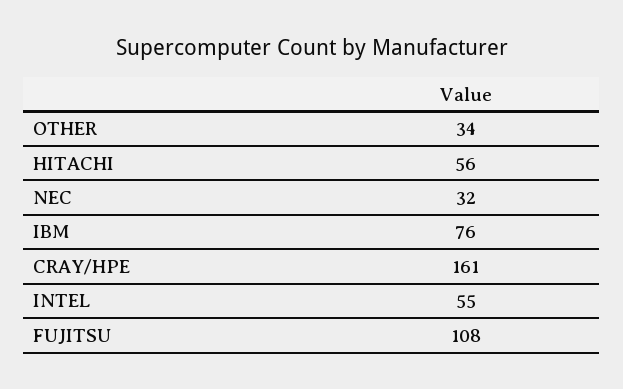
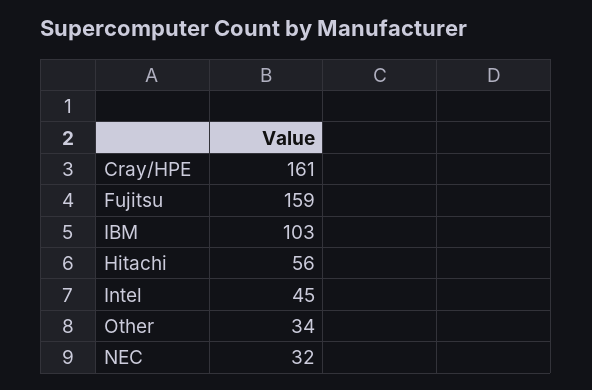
  {
    "OTHER": 34,
    "HITACHI": 56,
    "NEC": 32,
-   "IBM": 76,
+   "IBM": 103,
    "CRAY/HPE": 161,
-   "INTEL": 55,
+   "INTEL": 45,
-   "FUJITSU": 108
+   "FUJITSU": 159
  }

